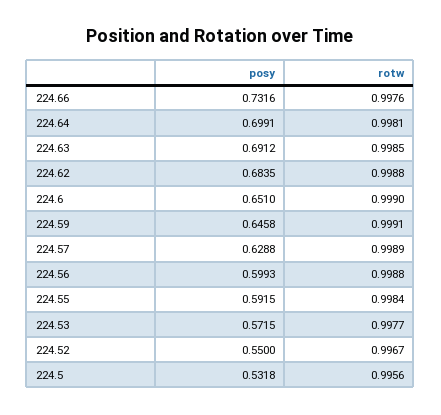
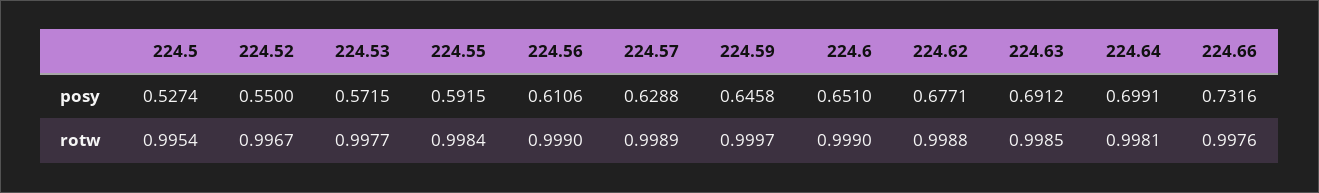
  {
    "posy": {
      "224.66": 0.7316,
      "224.64": 0.6991,
      "224.63": 0.6912,
-     "224.62": 0.6835,
+     "224.62": 0.6771,
      "224.6": 0.651,
      "224.59": 0.6458,
      "224.57": 0.6288,
-     "224.56": 0.5993,
+     "224.56": 0.6106,
      "224.55": 0.5915,
      "224.53": 0.5715,
      "224.52": 0.55,
-     "224.5": 0.5318
+     "224.5": 0.5274
    },
    "rotw": {
      "224.66": 0.9976,
      "224.64": 0.9981,
      "224.63": 0.9985,
      "224.62": 0.9988,
      "224.6": 0.999,
-     "224.59": 0.9991,
+     "224.59": 0.9997,
      "224.57": 0.9989,
-     "224.56": 0.9988,
+     "224.56": 0.999,
      "224.55": 0.9984,
      "224.53": 0.9977,
      "224.52": 0.9967,
-     "224.5": 0.9956
+     "224.5": 0.9954
    }
  }

